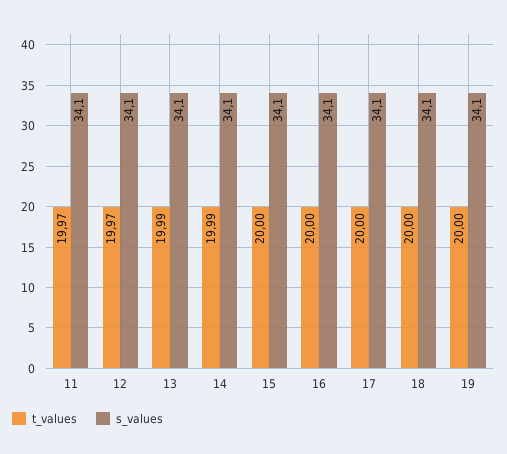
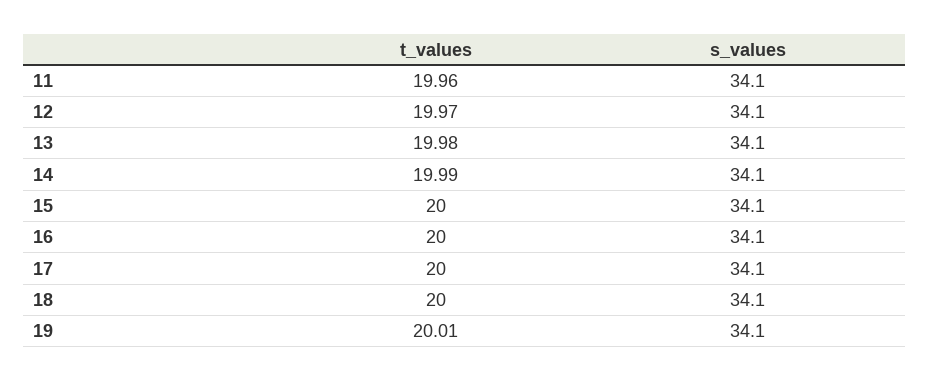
  {
    "t_values": {
-     "11": 19.97,
+     "11": 19.96,
      "12": 19.97,
-     "13": 19.99,
+     "13": 19.98,
      "14": 19.99,
      "15": 20,
      "16": 20,
      "17": 20,
      "18": 20,
-     "19": 20
+     "19": 20.01
    },
    "s_values": {
      "11": 34.1,
      "12": 34.1,
      "13": 34.1,
      "14": 34.1,
      "15": 34.1,
      "16": 34.1,
      "17": 34.1,
      "18": 34.1,
      "19": 34.1
    }
  }

